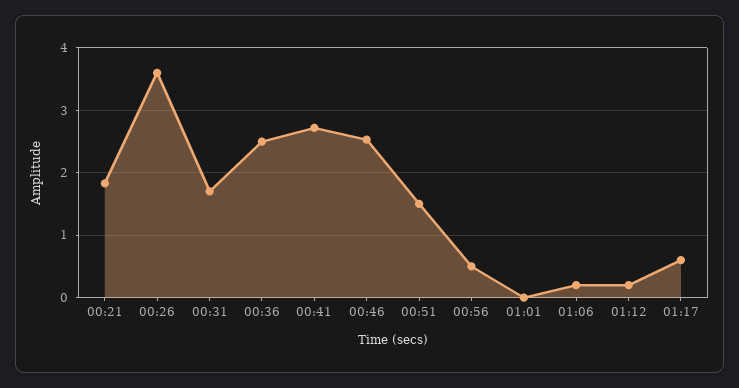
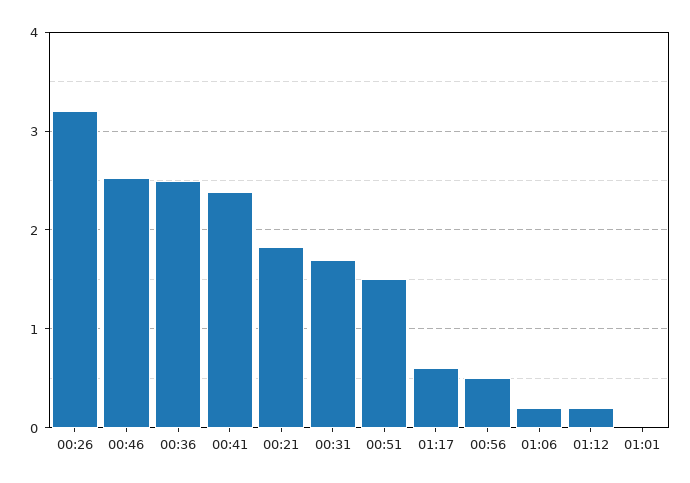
  {
    "00:21": 1.8,
-   "00:26": 3.6,
+   "00:26": 3.2,
    "00:31": 1.7,
    "00:36": 2.5,
-   "00:41": 2.7,
+   "00:41": 2.4,
    "00:46": 2.5,
    "00:51": 1.5,
    "00:56": 0.5,
    "01:01": 0,
    "01:06": 0.2,
    "01:12": 0.2,
    "01:17": 0.6
  }

